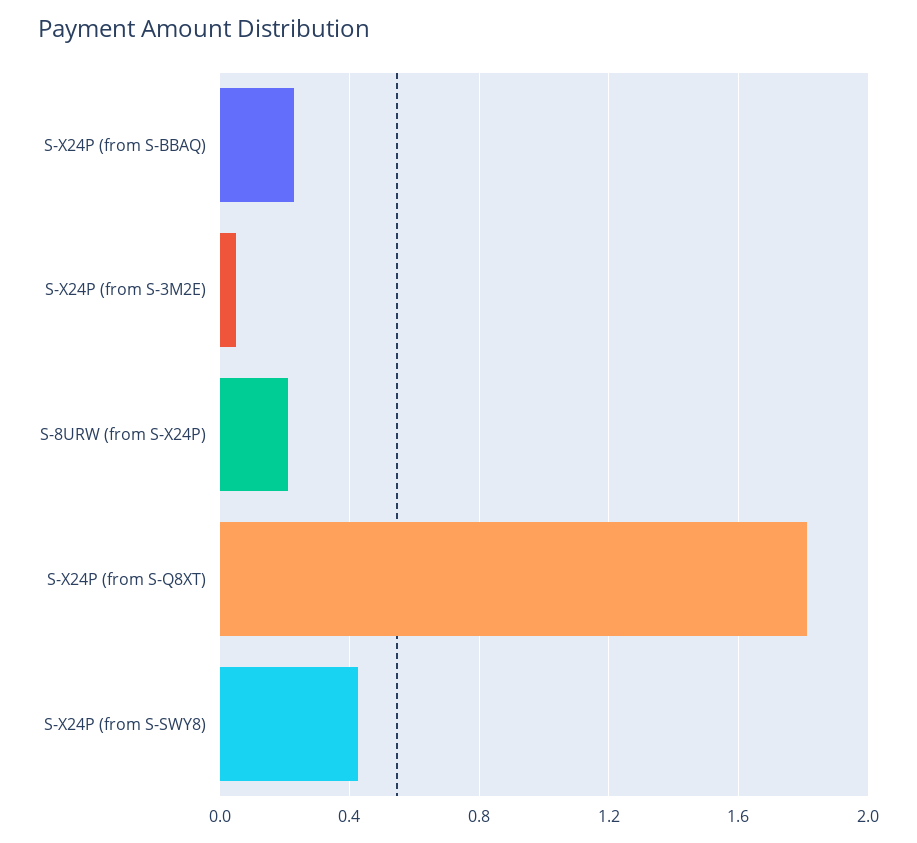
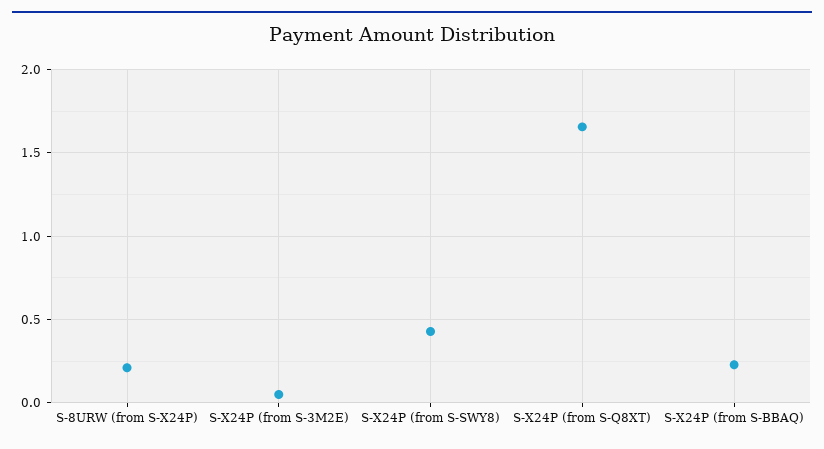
  {
    "S-X24P (from S-BBAQ)": 0.25,
    "S-X24P (from S-3M2E)": 0.05,
    "S-8URW (from S-X24P)": 0.2,
-   "S-X24P (from S-Q8XT)": 1.8,
+   "S-X24P (from S-Q8XT)": 1.65,
    "S-X24P (from S-SWY8)": 0.45
  }

